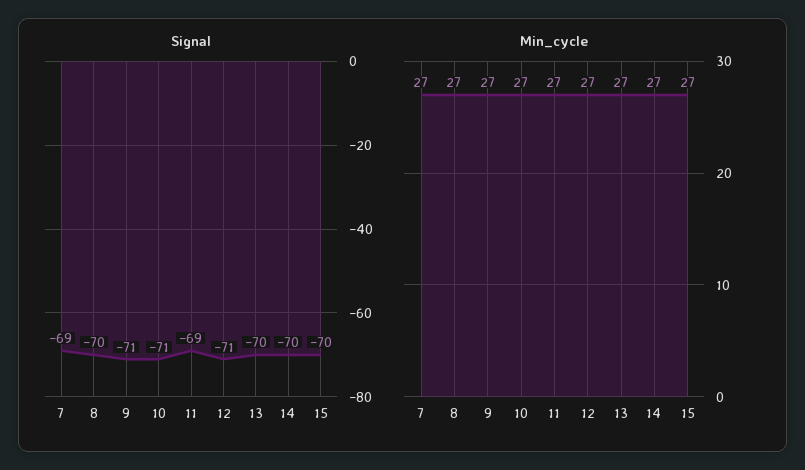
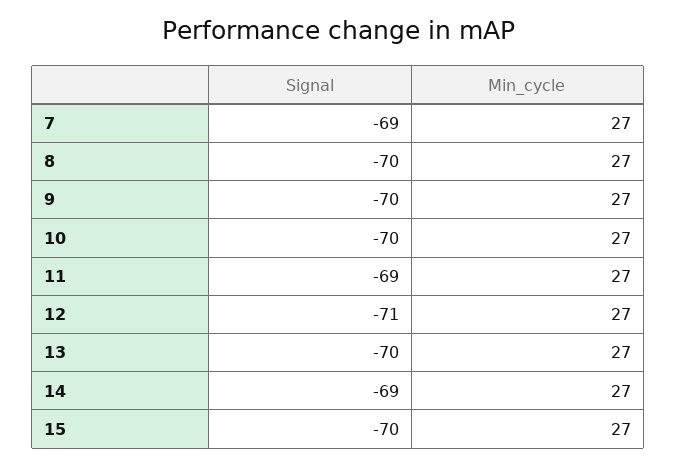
  {
    "Signal": {
      "7": -69,
      "8": -70,
-     "9": -71,
+     "9": -70,
-     "10": -71,
+     "10": -70,
      "11": -69,
      "12": -71,
      "13": -70,
-     "14": -70,
+     "14": -69,
      "15": -70
    },
    "Min_cycle": {
      "7": 27,
      "8": 27,
      "9": 27,
      "10": 27,
      "11": 27,
      "12": 27,
      "13": 27,
      "14": 27,
      "15": 27
    }
  }

